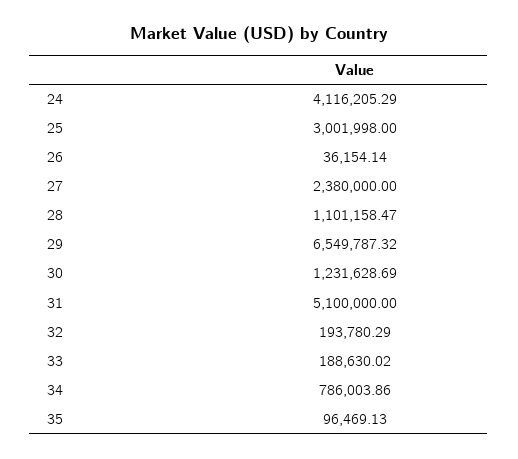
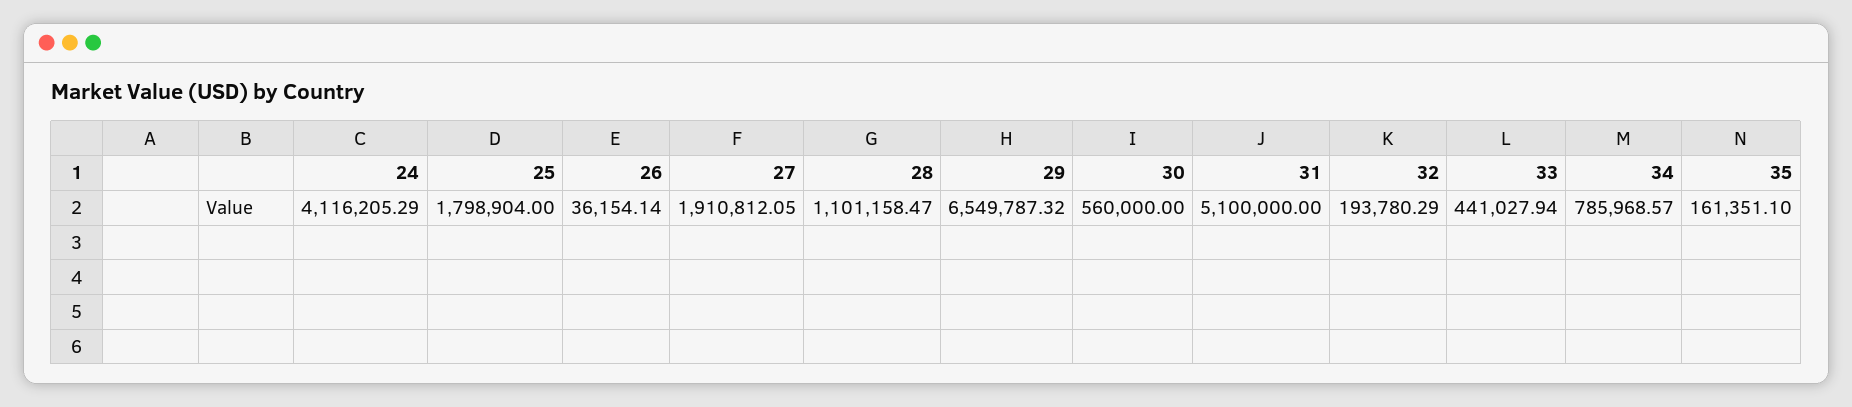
  {
    "24": 4116205.29,
-   "25": 3001998,
+   "25": 1798904,
    "26": 36154.14,
-   "27": 2380000,
+   "27": 1910812.05,
    "28": 1101158.47,
    "29": 6549787.32,
-   "30": 1231628.69,
+   "30": 560000,
    "31": 5100000,
    "32": 193780.29,
-   "33": 188630.02,
+   "33": 441027.94,
-   "34": 786003.86,
+   "34": 785968.57,
-   "35": 96469.13
+   "35": 161351.1
  }

